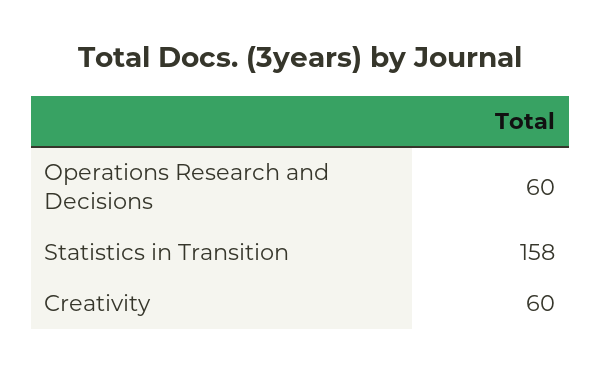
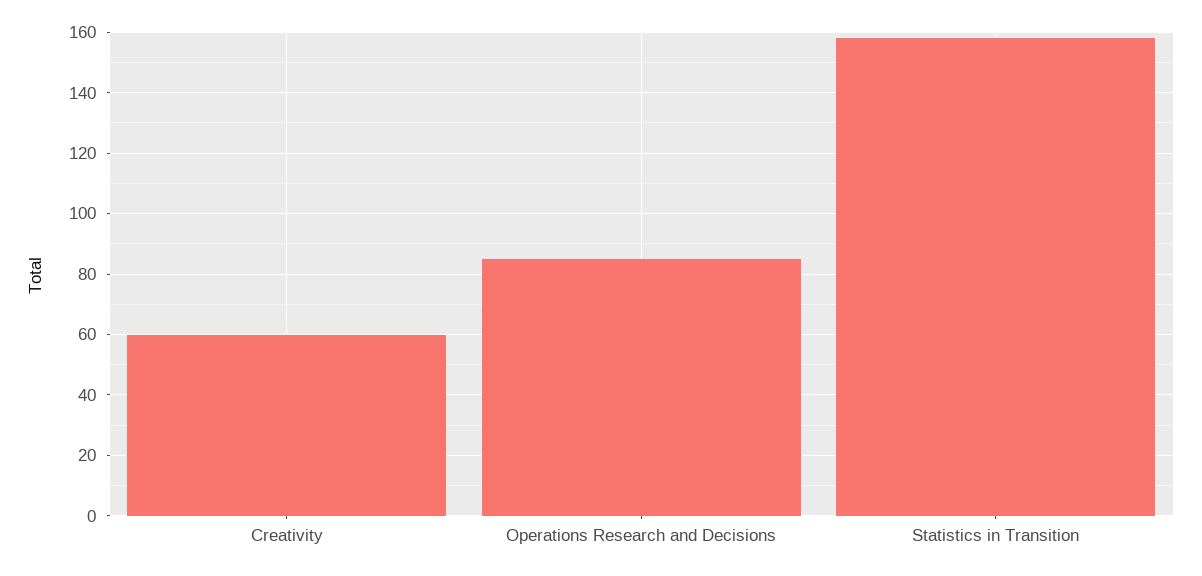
  {
-   "Operations Research and Decisions": 60,
+   "Operations Research and Decisions": 85,
    "Statistics in Transition": 158,
    "Creativity": 60
  }

